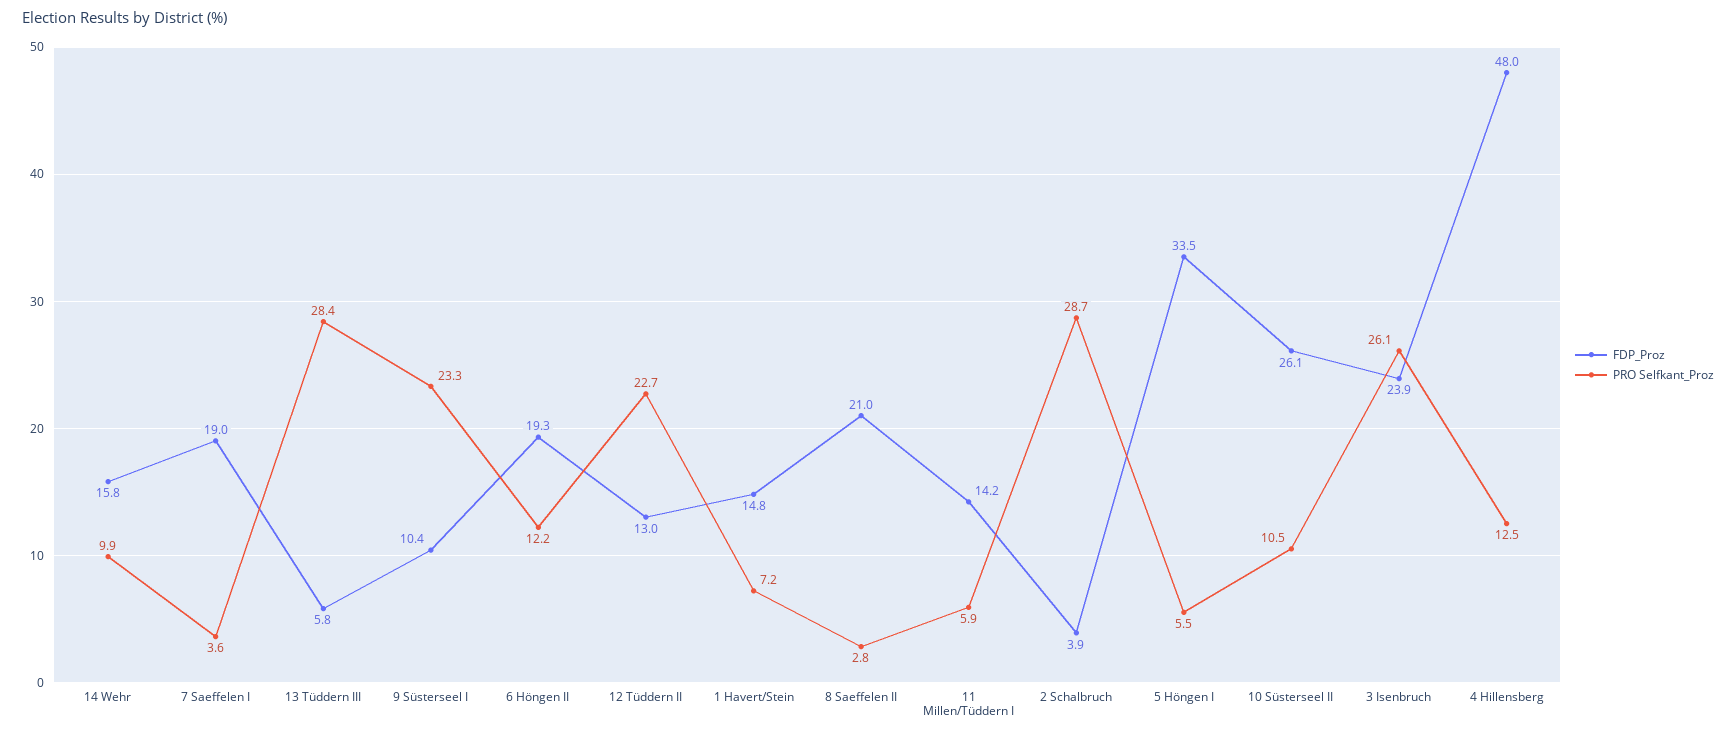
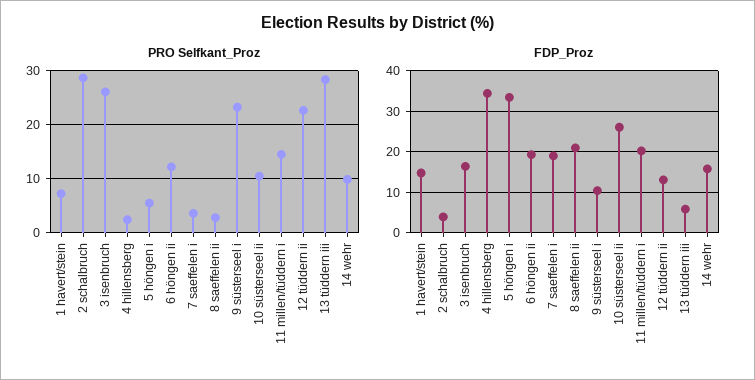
  {
    "FDP_Proz": {
      "14 Wehr": 15.8,
      "7 Saeffelen I": 19,
      "13 Tüddern III": 5.8,
      "9 Süsterseel I": 10.4,
      "6 Höngen II": 19.3,
      "12 Tüddern II": 13,
      "1 Havert/Stein": 14.8,
      "8 Saeffelen II": 21,
-     "11 Millen/Tüddern I": 14.2,
+     "11 Millen/Tüddern I": 20,
      "2 Schalbruch": 3.9,
      "5 Höngen I": 33.5,
      "10 Süsterseel II": 26.1,
-     "3 Isenbruch": 23.9,
+     "3 Isenbruch": 16,
-     "4 Hillensberg": 48
+     "4 Hillensberg": 34
    },
    "PRO Selfkant_Proz": {
      "14 Wehr": 9.9,
      "7 Saeffelen I": 3.6,
      "13 Tüddern III": 28.4,
      "9 Süsterseel I": 23.3,
      "6 Höngen II": 12.2,
      "12 Tüddern II": 22.7,
      "1 Havert/Stein": 7.2,
      "8 Saeffelen II": 2.8,
-     "11 Millen/Tüddern I": 5.9,
+     "11 Millen/Tüddern I": 14,
      "2 Schalbruch": 28.7,
      "5 Höngen I": 5.5,
      "10 Süsterseel II": 10.5,
      "3 Isenbruch": 26.1,
-     "4 Hillensberg": 12.5
+     "4 Hillensberg": 2
    }
  }

